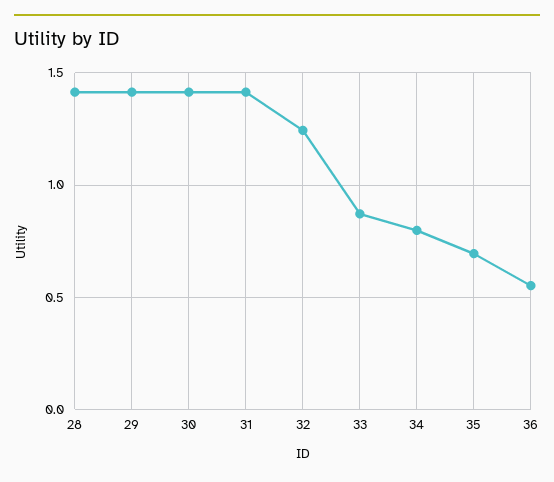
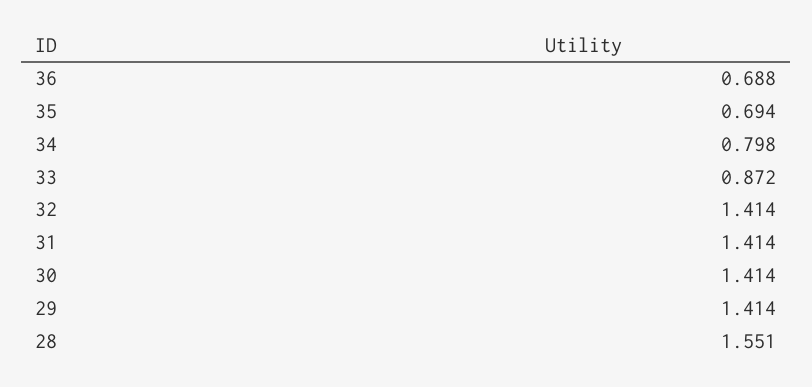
  {
-   "28": 1.4,
+   "28": 1.551,
    "29": 1.414,
    "30": 1.414,
    "31": 1.414,
-   "32": 1.25,
+   "32": 1.414,
    "33": 0.872,
    "34": 0.798,
    "35": 0.694,
-   "36": 0.55
+   "36": 0.688
  }

